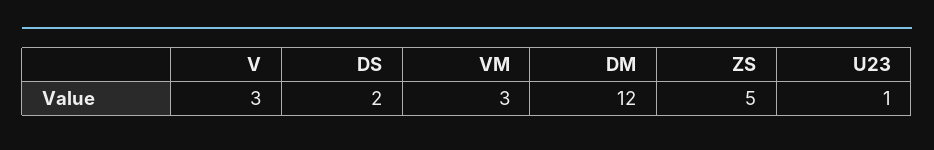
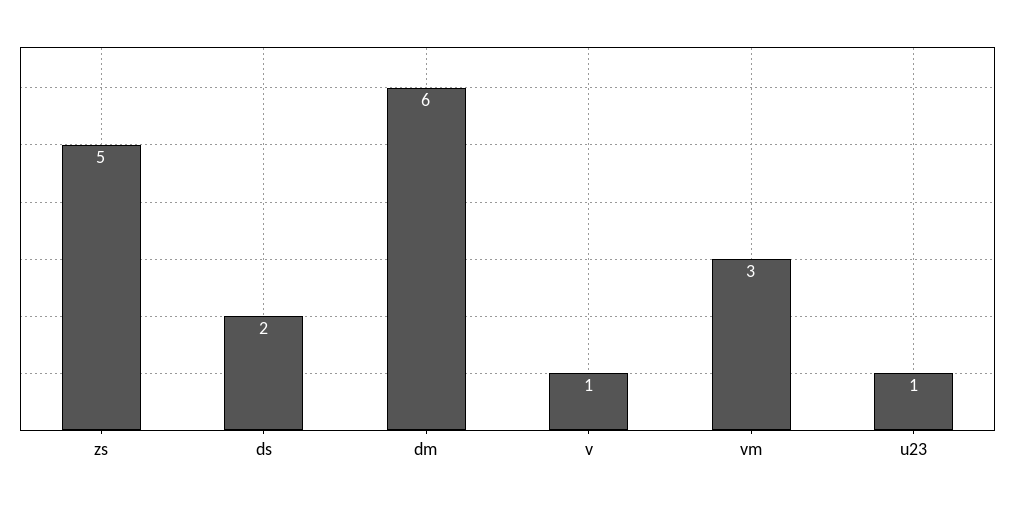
  {
-   "V": 3,
+   "V": 1,
    "DS": 2,
    "VM": 3,
-   "DM": 12,
+   "DM": 6,
    "ZS": 5,
    "U23": 1
  }

